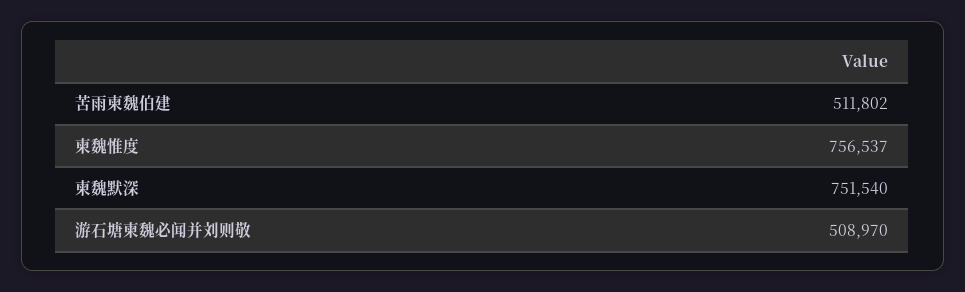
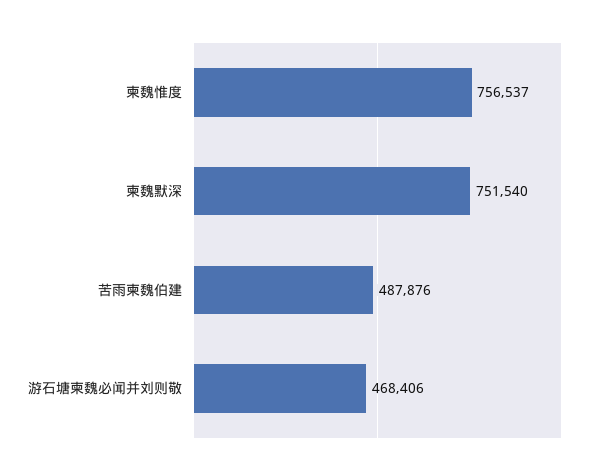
  {
-   "苦雨柬魏伯建": 511802,
+   "苦雨柬魏伯建": 487876,
    "柬魏惟度": 756537,
    "柬魏默深": 751540,
-   "游石塘柬魏必闻并刘则敬": 508970
+   "游石塘柬魏必闻并刘则敬": 468406
  }

